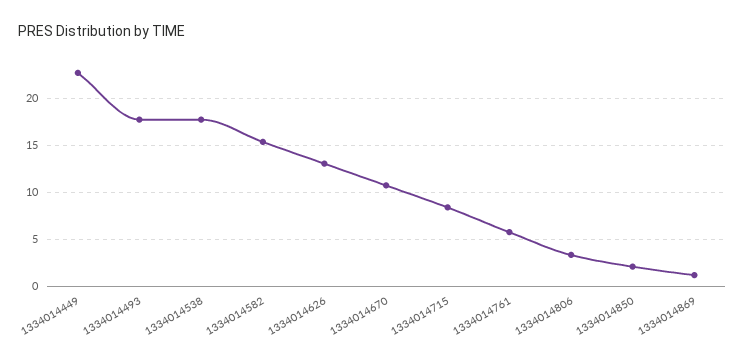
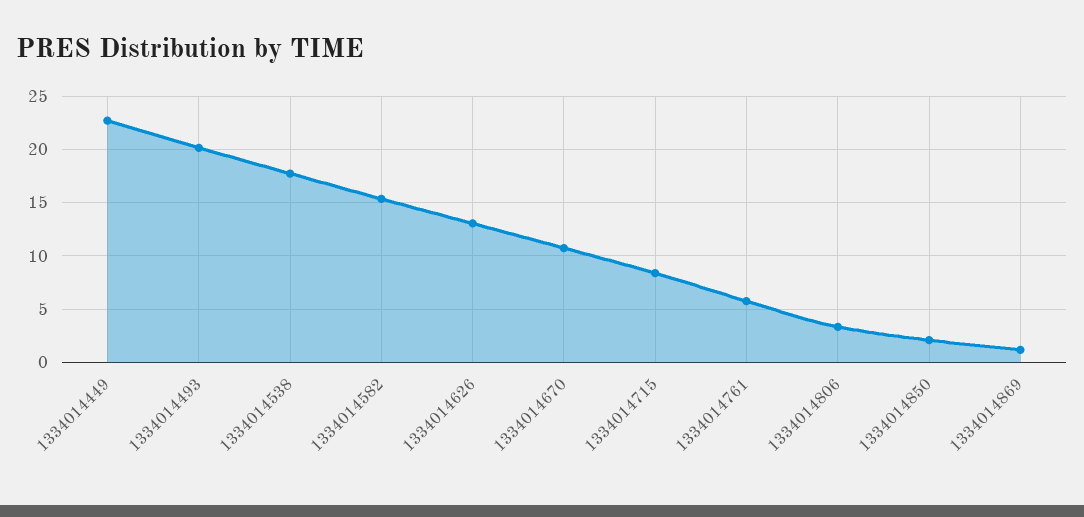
  {
    "1334014449": 23,
-   "1334014493": 18,
+   "1334014493": 20,
    "1334014538": 18,
    "1334014582": 15,
    "1334014626": 13,
    "1334014670": 11,
    "1334014715": 8,
    "1334014761": 6,
    "1334014806": 3,
    "1334014850": 2,
    "1334014869": 1
  }

